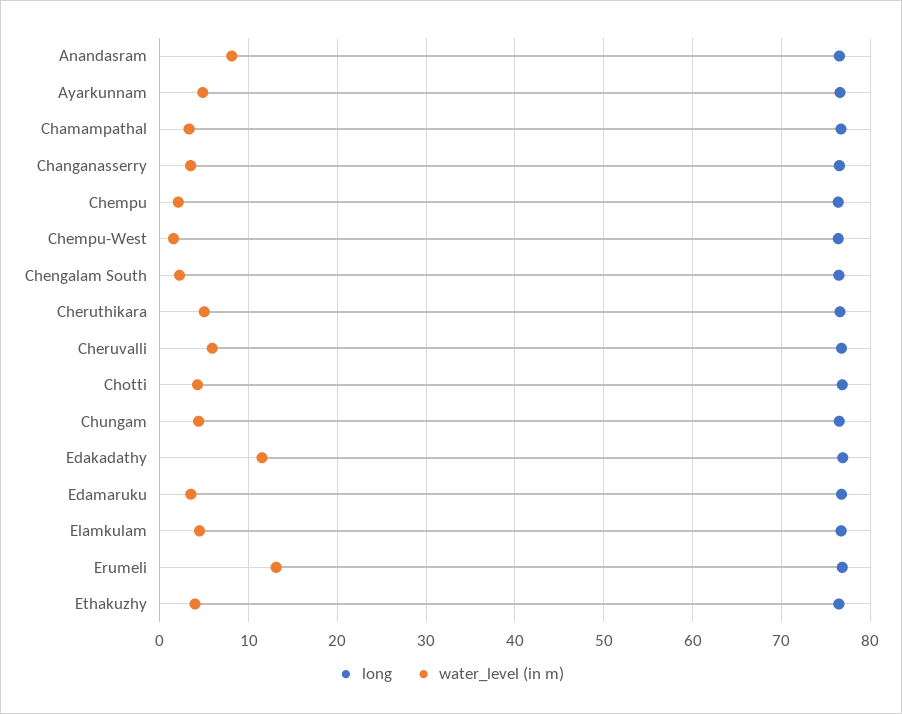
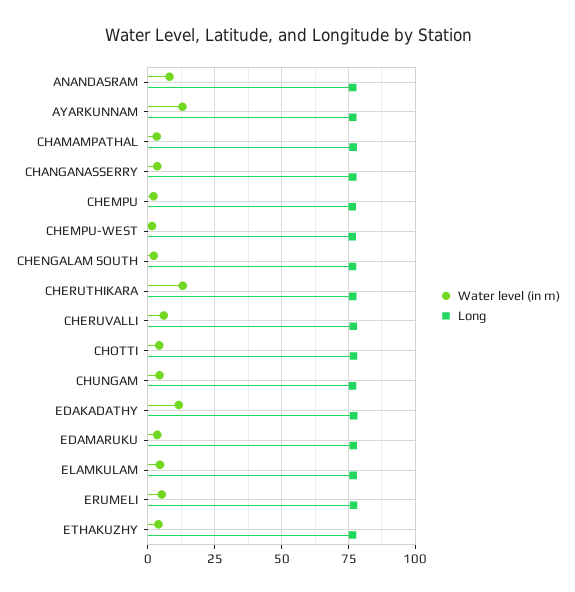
  {
    "long": {
      "Anandasram": 77,
      "Ayarkunnam": 77,
      "Chamampathal": 77,
      "Changanasserry": 77,
      "Chempu": 76,
      "Chempu-West": 76,
      "Chengalam South": 76,
      "Cheruthikara": 77,
      "Cheruvalli": 77,
      "Chotti": 77,
      "Chungam": 77,
      "Edakadathy": 77,
      "Edamaruku": 77,
      "Elamkulam": 77,
      "Erumeli": 77,
      "Ethakuzhy": 76
    },
    "water_level (in m)": {
      "Anandasram": 8,
-     "Ayarkunnam": 5,
+     "Ayarkunnam": 12.5,
      "Chamampathal": 3,
      "Changanasserry": 3,
      "Chempu": 2,
      "Chempu-West": 2,
      "Chengalam South": 2,
-     "Cheruthikara": 5,
+     "Cheruthikara": 12.5,
      "Cheruvalli": 6,
      "Chotti": 4,
      "Chungam": 4,
      "Edakadathy": 12,
      "Edamaruku": 4,
      "Elamkulam": 4,
-     "Erumeli": 13,
+     "Erumeli": 5,
      "Ethakuzhy": 4
    }
  }

